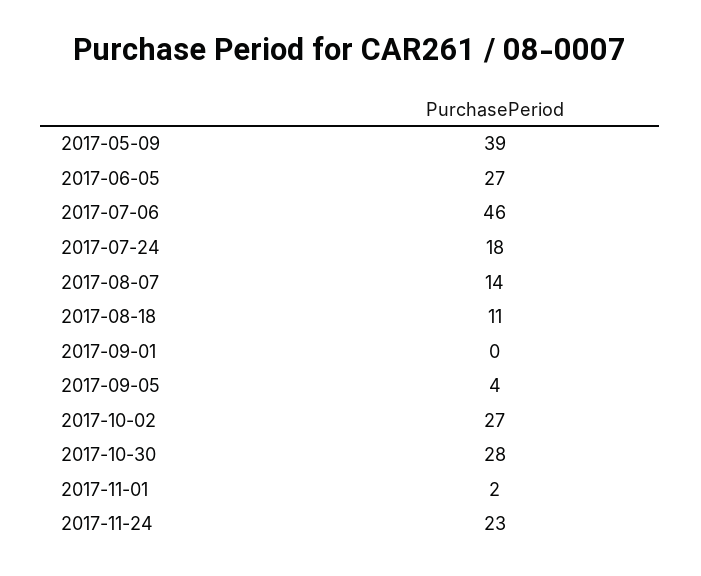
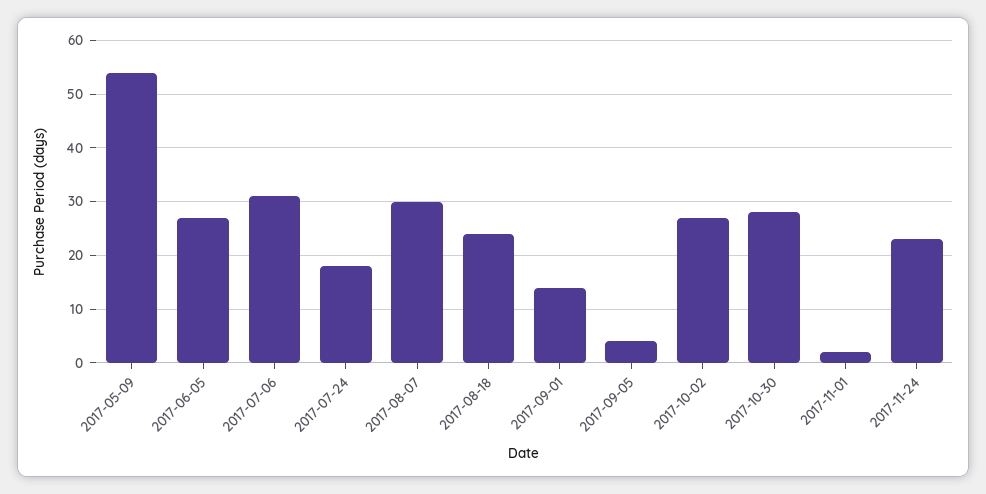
  {
-   "2017-05-09": 39,
+   "2017-05-09": 55,
    "2017-06-05": 27,
-   "2017-07-06": 46,
+   "2017-07-06": 30,
    "2017-07-24": 18,
-   "2017-08-07": 14,
+   "2017-08-07": 30,
-   "2017-08-18": 11,
+   "2017-08-18": 25,
-   "2017-09-01": 0,
+   "2017-09-01": 15,
    "2017-09-05": 4,
    "2017-10-02": 27,
    "2017-10-30": 28,
    "2017-11-01": 2,
    "2017-11-24": 23
  }

